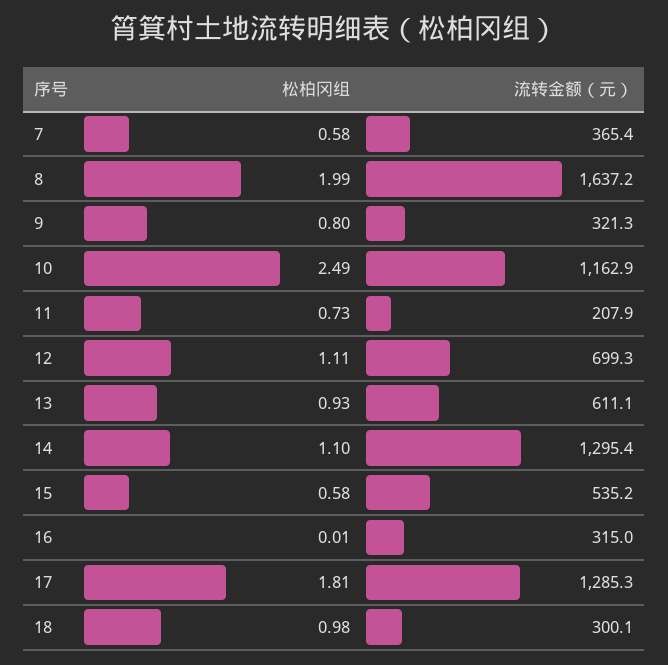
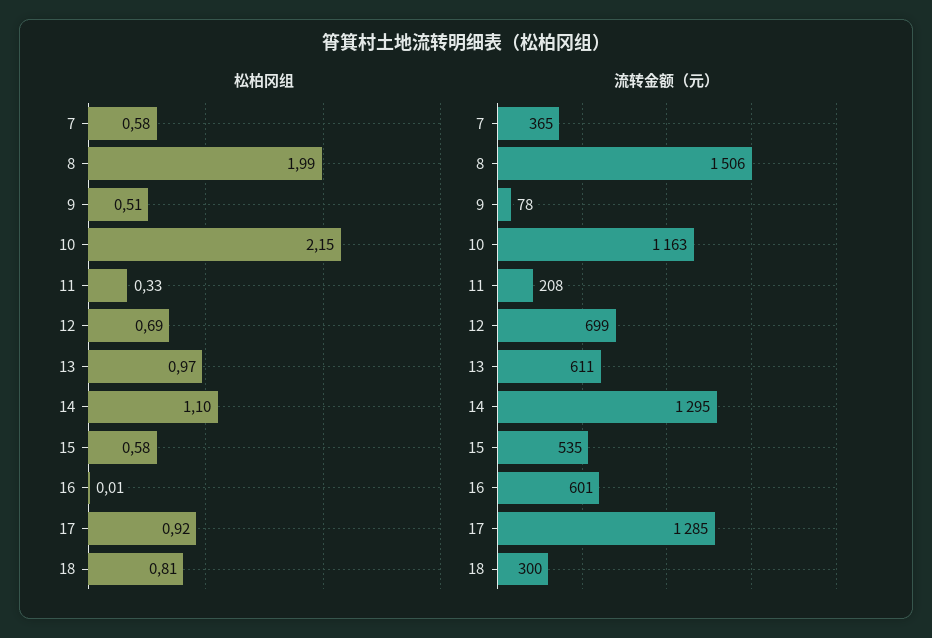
  {
    "松柏冈组": {
      "7": 0.58,
      "8": 1.99,
-     "9": 0.8,
+     "9": 0.51,
-     "10": 2.49,
+     "10": 2.15,
-     "11": 0.73,
+     "11": 0.33,
-     "12": 1.11,
+     "12": 0.69,
-     "13": 0.93,
+     "13": 0.97,
      "14": 1.1,
      "15": 0.58,
      "16": 0.01,
-     "17": 1.81,
+     "17": 0.92,
-     "18": 0.98
+     "18": 0.81
    },
    "流转金额（元）": {
      "7": 365.4,
-     "8": 1637.2,
+     "8": 1506,
-     "9": 321.3,
+     "9": 78,
      "10": 1162.9,
      "11": 207.9,
      "12": 699.3,
      "13": 611.1,
      "14": 1295.4,
      "15": 535.2,
-     "16": 315,
+     "16": 601,
      "17": 1285.3,
      "18": 300.1
    }
  }

